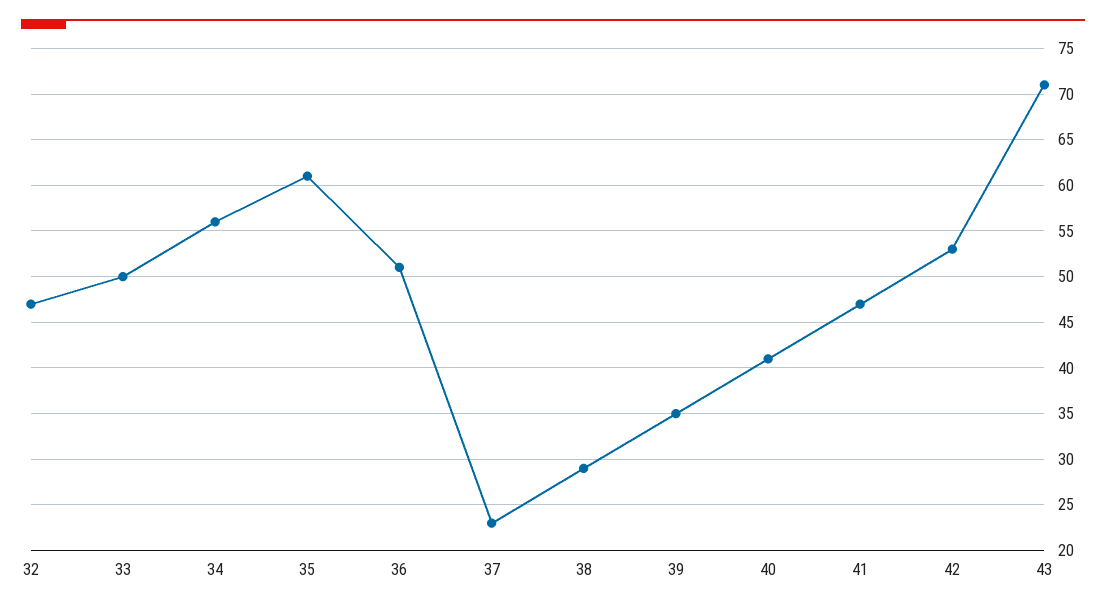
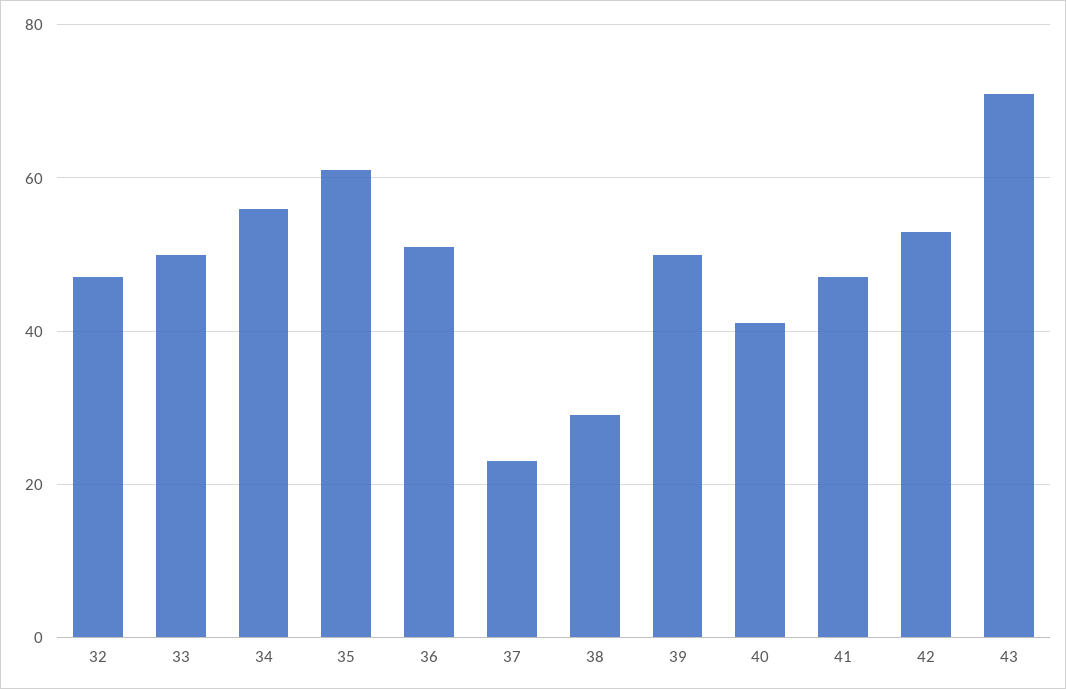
  {
    "32": 47,
    "33": 50,
    "34": 56,
    "35": 61,
    "36": 51,
    "37": 23,
    "38": 29,
-   "39": 35,
+   "39": 50,
    "40": 41,
    "41": 47,
    "42": 53,
    "43": 71
  }

